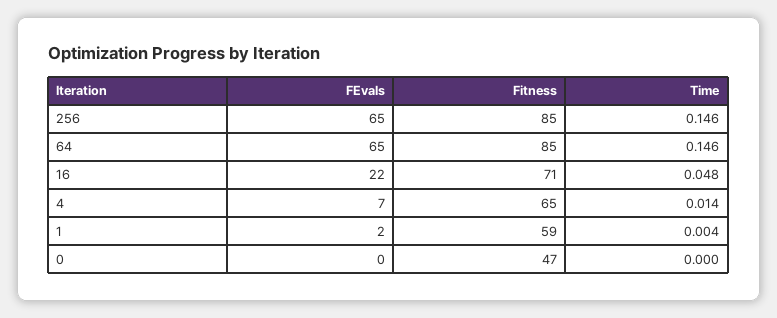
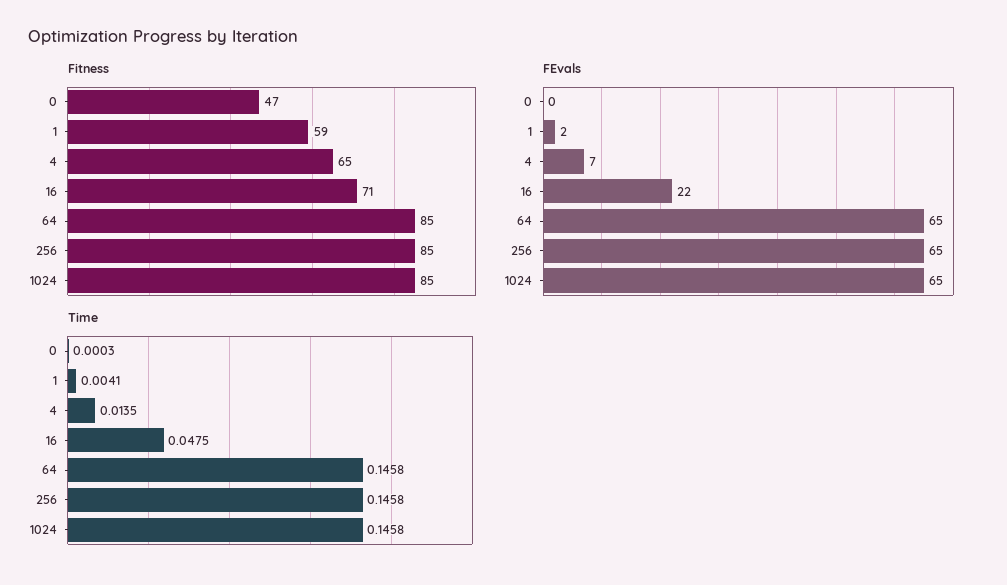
  {
    "FEvals": {
      "256": 65,
      "64": 65,
      "16": 22,
      "4": 7,
      "1": 2,
-     "0": 0
+     "0": 0,
+     "1024": 65
    },
    "Fitness": {
      "256": 85,
      "64": 85,
      "16": 71,
      "4": 65,
      "1": 59,
-     "0": 47
+     "0": 47,
+     "1024": 85
    },
    "Time": {
      "256": 0.1458,
      "64": 0.1458,
      "16": 0.0475,
      "4": 0.0135,
      "1": 0.0041,
-     "0": 0.0003
+     "0": 0.0003,
+     "1024": 0.1458
    }
  }

